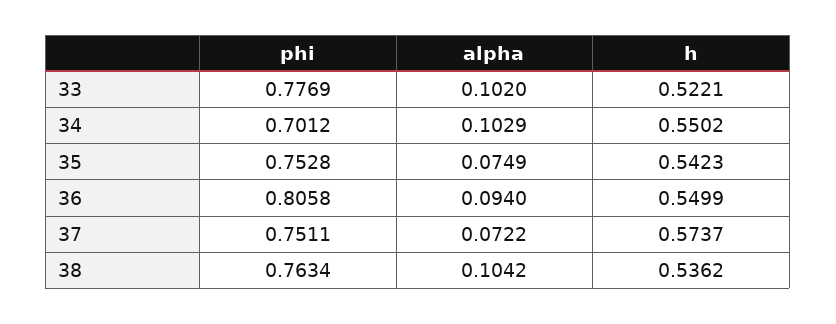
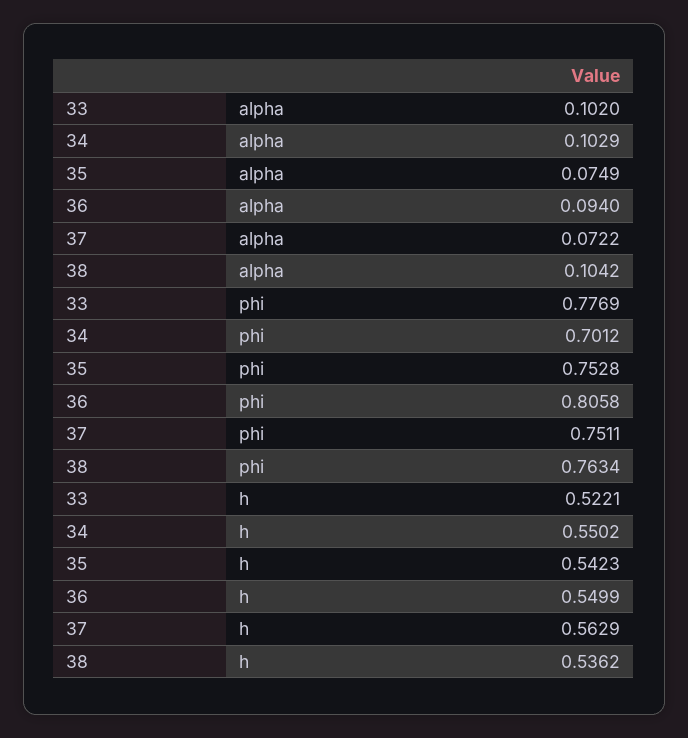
  {
    "phi": {
      "33": 0.7769,
      "34": 0.7012,
      "35": 0.7528,
      "36": 0.8058,
      "37": 0.7511,
      "38": 0.7634
    },
    "alpha": {
      "33": 0.102,
      "34": 0.1029,
      "35": 0.0749,
      "36": 0.094,
      "37": 0.0722,
      "38": 0.1042
    },
    "h": {
      "33": 0.5221,
      "34": 0.5502,
      "35": 0.5423,
      "36": 0.5499,
-     "37": 0.5737,
+     "37": 0.5629,
      "38": 0.5362
    }
  }

